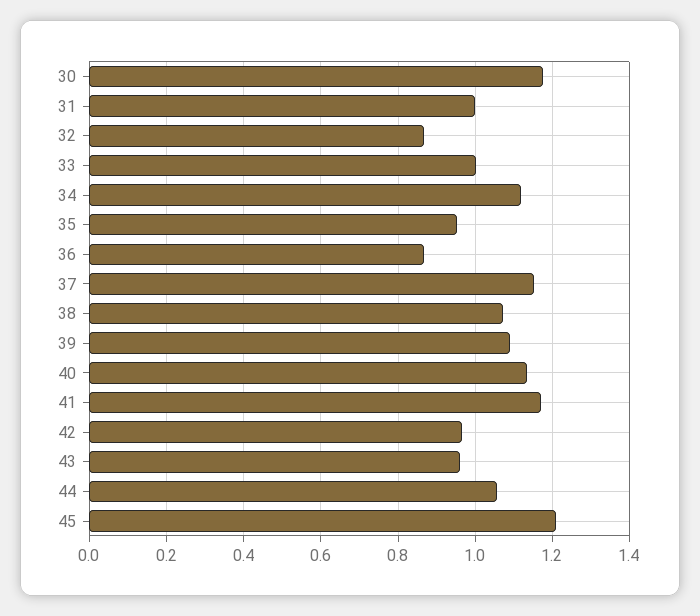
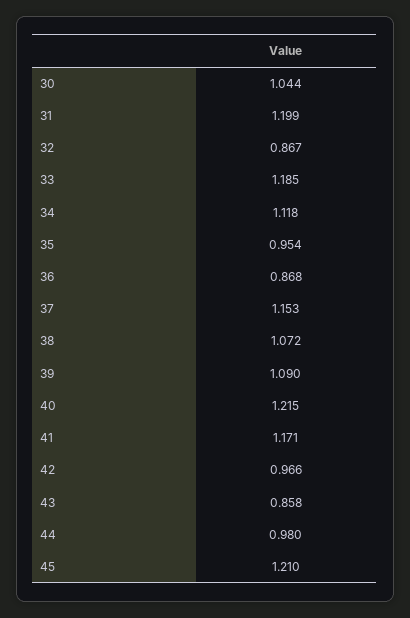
  {
-   "30": 1.18,
+   "30": 1.044,
-   "31": 1,
+   "31": 1.199,
    "32": 0.867,
-   "33": 1,
+   "33": 1.185,
    "34": 1.118,
    "35": 0.954,
    "36": 0.868,
    "37": 1.153,
    "38": 1.072,
    "39": 1.09,
-   "40": 1.14,
+   "40": 1.215,
    "41": 1.171,
    "42": 0.966,
-   "43": 0.96,
+   "43": 0.858,
-   "44": 1.06,
+   "44": 0.98,
    "45": 1.21
  }

